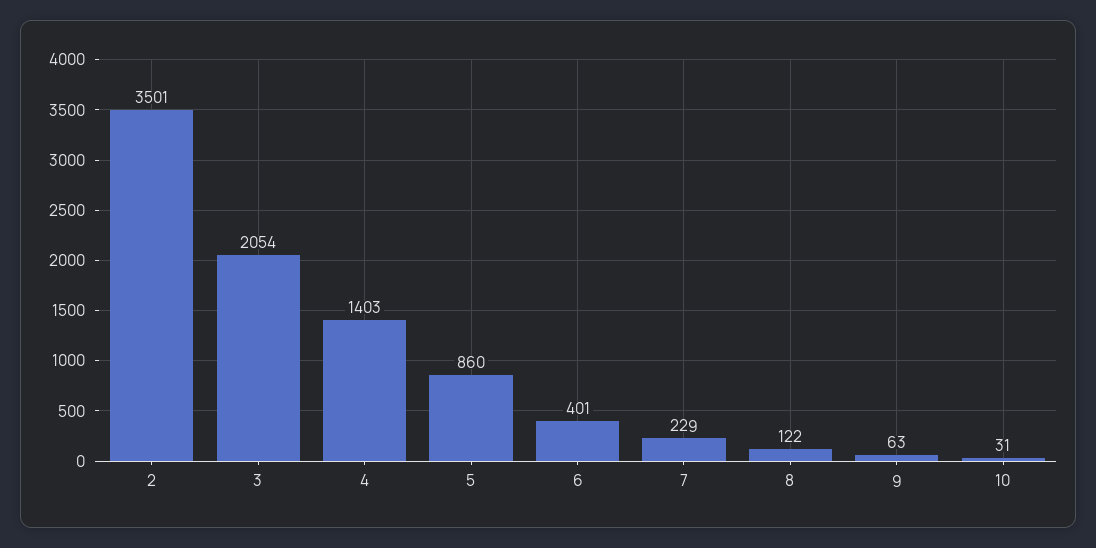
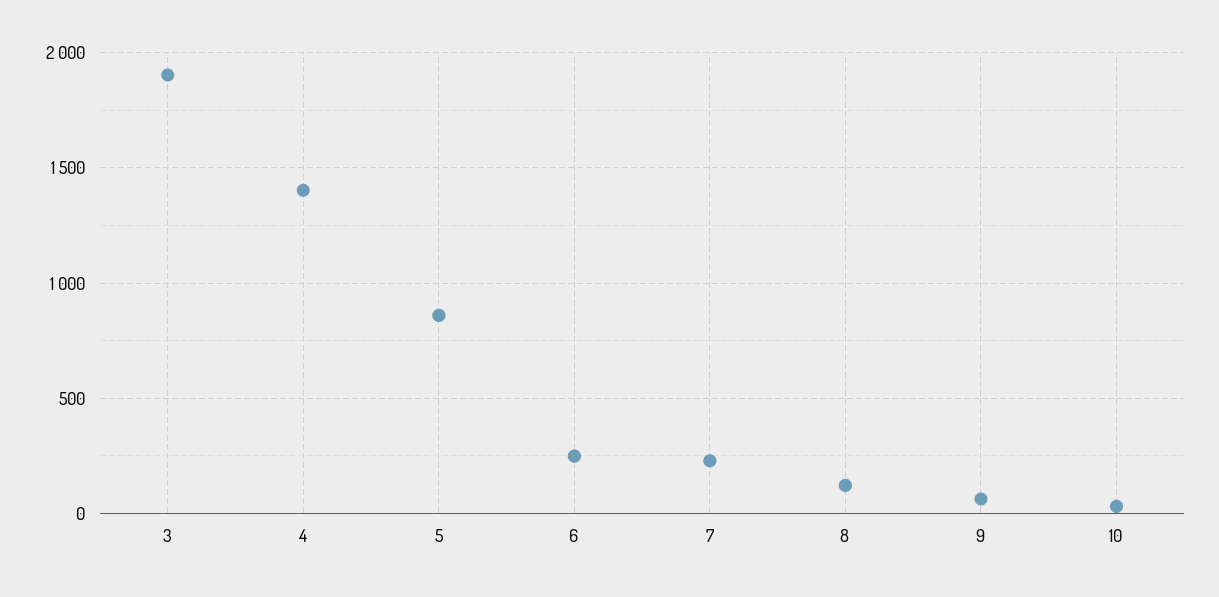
  {
-   "2": 3501,
-   "3": 2054,
+   "3": 1900,
    "4": 1403,
    "5": 860,
-   "6": 401,
+   "6": 250,
    "7": 229,
    "8": 122,
    "9": 63,
    "10": 31
  }

